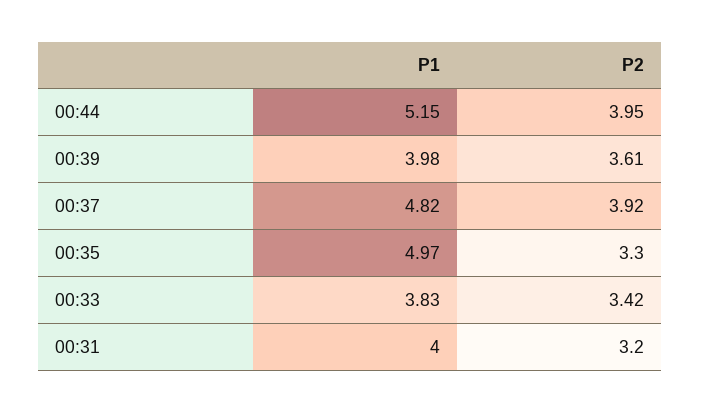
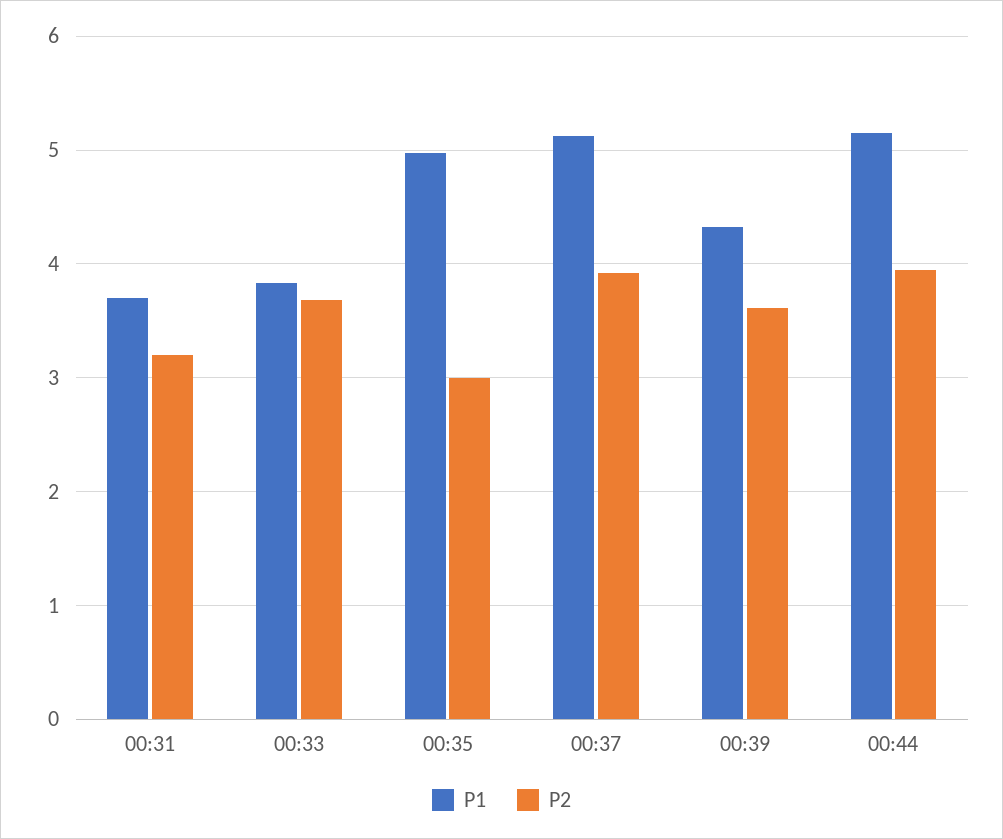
  {
    "P1": {
      "00:44": 5.15,
-     "00:39": 3.98,
+     "00:39": 4.3,
-     "00:37": 4.82,
+     "00:37": 5.1,
      "00:35": 4.97,
      "00:33": 3.83,
-     "00:31": 4
+     "00:31": 3.7
    },
    "P2": {
      "00:44": 3.95,
      "00:39": 3.61,
      "00:37": 3.92,
-     "00:35": 3.3,
+     "00:35": 3,
-     "00:33": 3.42,
+     "00:33": 3.7,
      "00:31": 3.2
    }
  }

